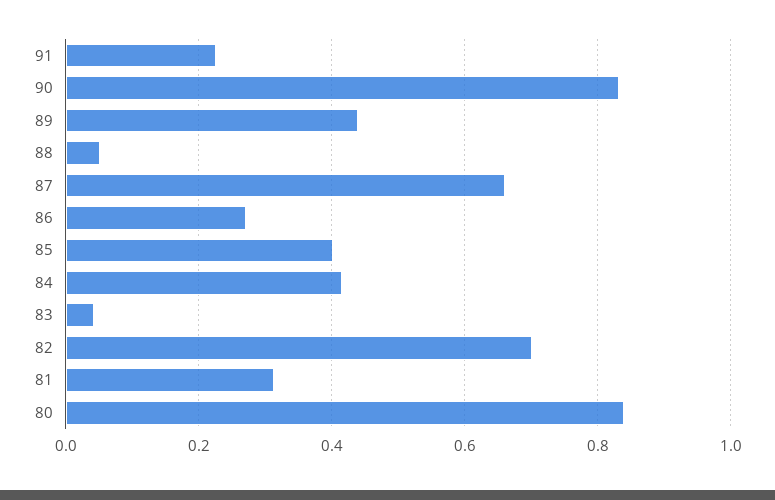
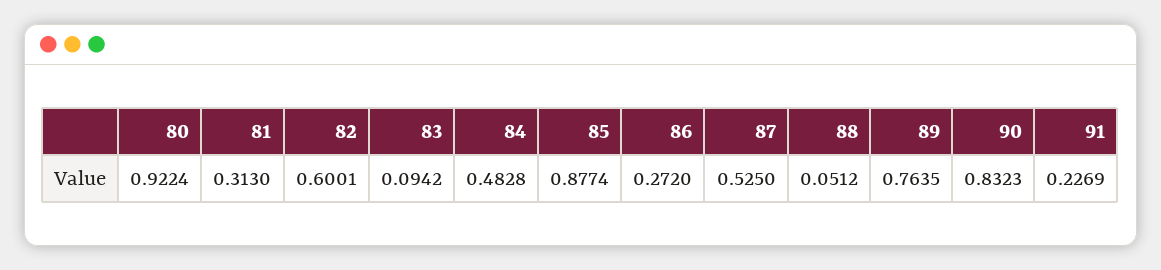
  {
    "91": 0.2269,
    "90": 0.8323,
-   "89": 0.44,
+   "89": 0.7635,
    "88": 0.0512,
-   "87": 0.66,
+   "87": 0.525,
    "86": 0.272,
-   "85": 0.4,
+   "85": 0.8774,
-   "84": 0.42,
+   "84": 0.4828,
-   "83": 0.04,
+   "83": 0.0942,
-   "82": 0.7,
+   "82": 0.6001,
    "81": 0.313,
-   "80": 0.84
+   "80": 0.9224
  }

